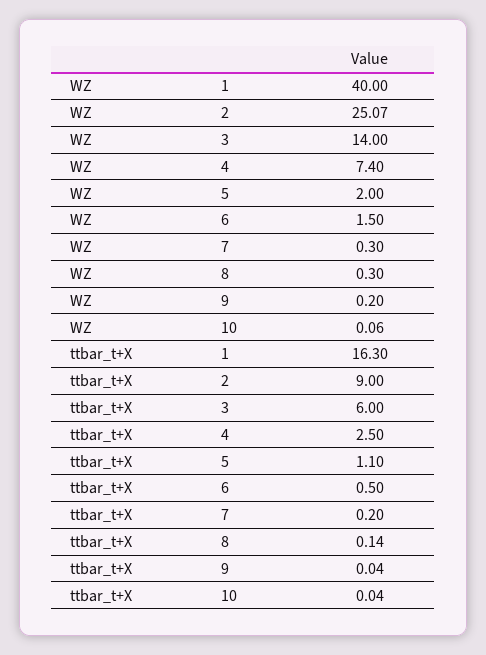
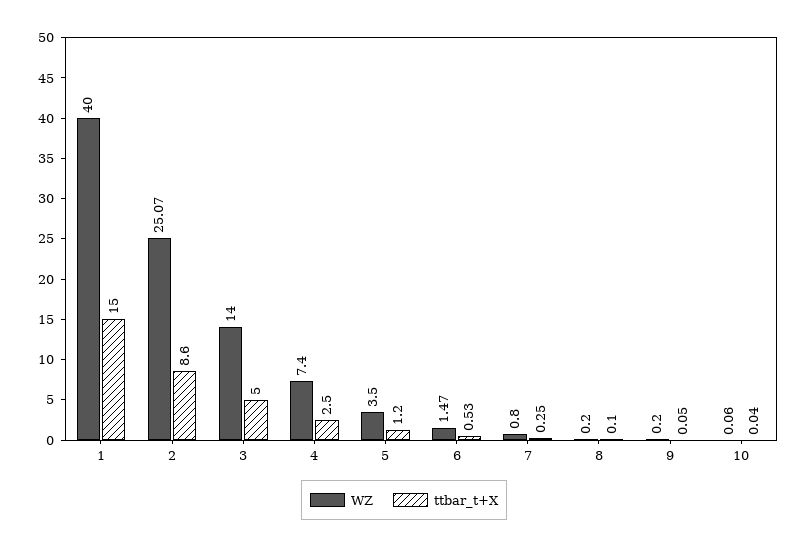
  {
    "WZ": {
      "1": 40,
      "2": 25.07,
      "3": 14,
      "4": 7.4,
-     "5": 2,
+     "5": 3.5,
-     "6": 1.5,
+     "6": 1.47,
-     "7": 0.3,
+     "7": 0.8,
-     "8": 0.3,
+     "8": 0.2,
      "9": 0.2,
      "10": 0.06
    },
    "ttbar_t+X": {
-     "1": 16.3,
+     "1": 15,
-     "2": 9,
+     "2": 8.6,
-     "3": 6,
+     "3": 5,
      "4": 2.5,
-     "5": 1.1,
+     "5": 1.2,
-     "6": 0.5,
+     "6": 0.53,
-     "7": 0.2,
+     "7": 0.25,
-     "8": 0.14,
+     "8": 0.1,
-     "9": 0.04,
+     "9": 0.05,
      "10": 0.04
    }
  }

